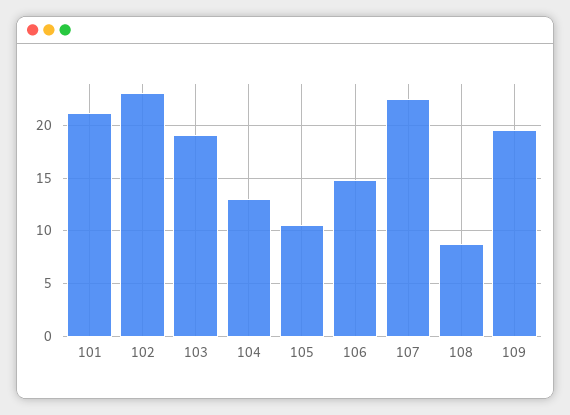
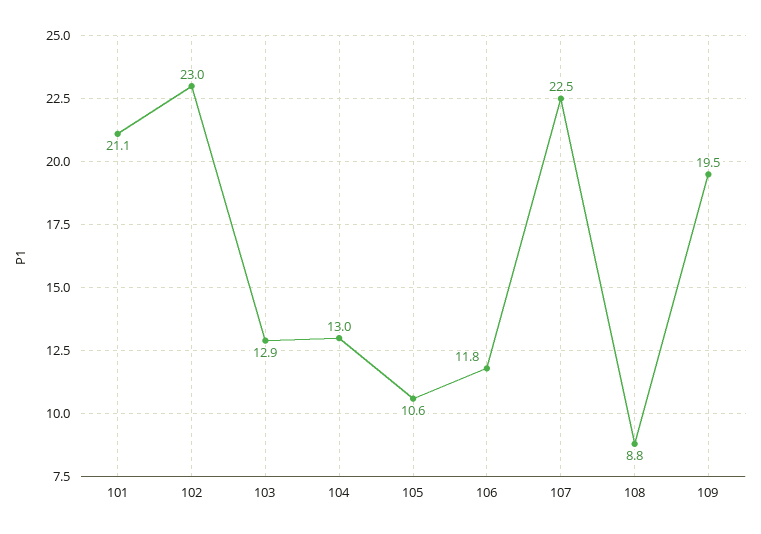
  {
    "101": 21.1,
    "102": 23,
-   "103": 19,
+   "103": 12.9,
    "104": 13,
    "105": 10.6,
-   "106": 15,
+   "106": 11.8,
    "107": 22.5,
    "108": 8.8,
    "109": 19.5
  }

